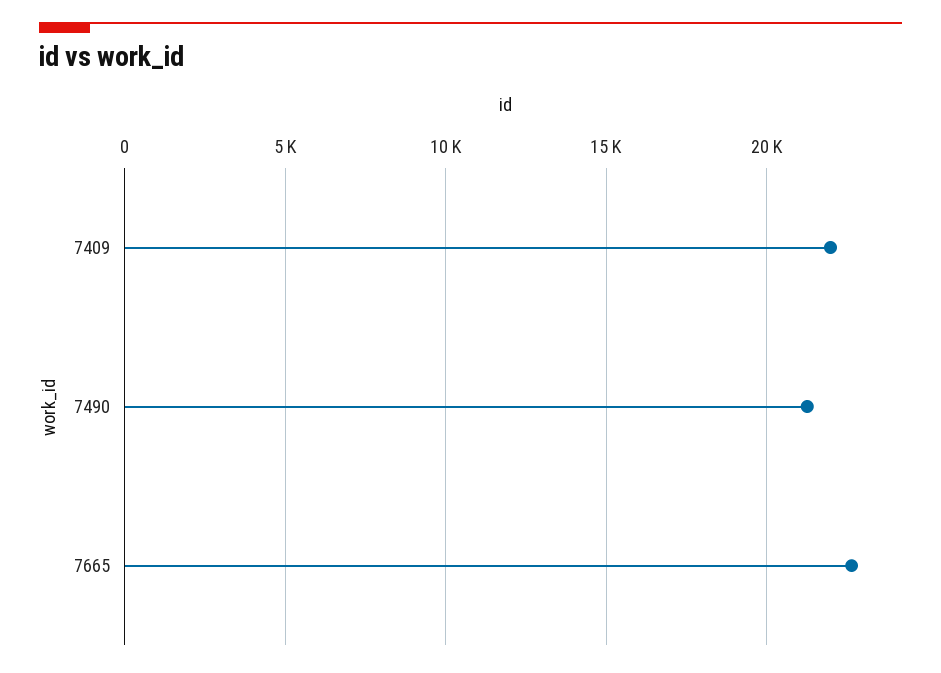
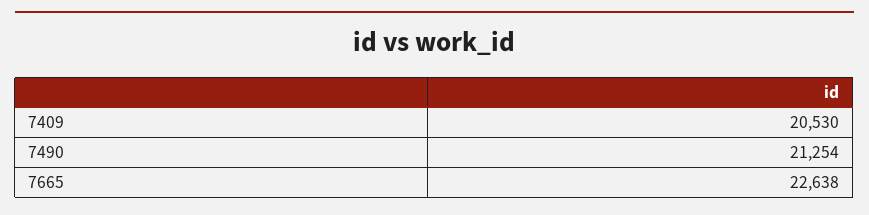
  {
-   "7409": 22000,
+   "7409": 20530,
    "7490": 21254,
    "7665": 22638
  }

